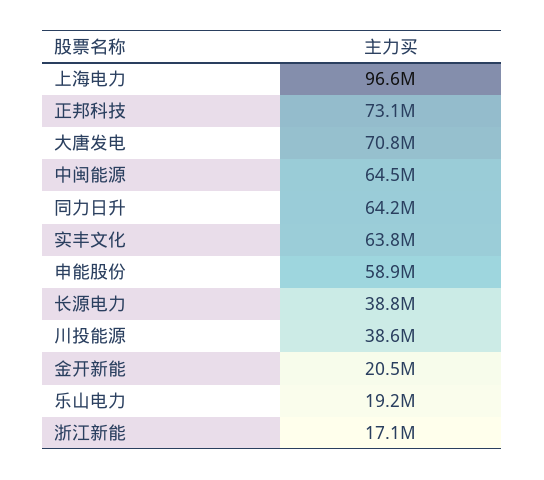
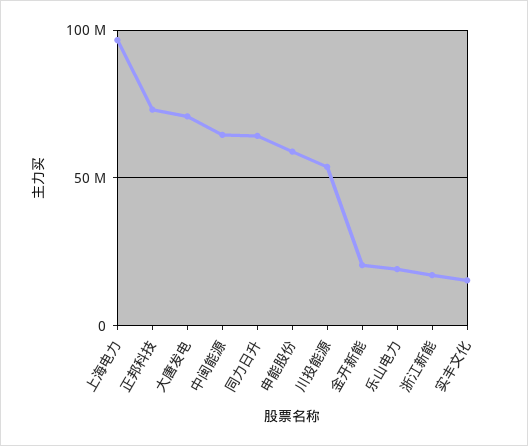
  {
    "上海电力": 96600000,
    "正邦科技": 73100000,
    "大唐发电": 70800000,
    "中闽能源": 64500000,
    "同力日升": 64200000,
-   "实丰文化": 63800000,
+   "实丰文化": 15000000,
    "申能股份": 58900000,
-   "长源电力": 38800000,
-   "川投能源": 38600000,
+   "川投能源": 55000000,
    "金开新能": 20500000,
    "乐山电力": 19200000,
    "浙江新能": 17100000
  }

